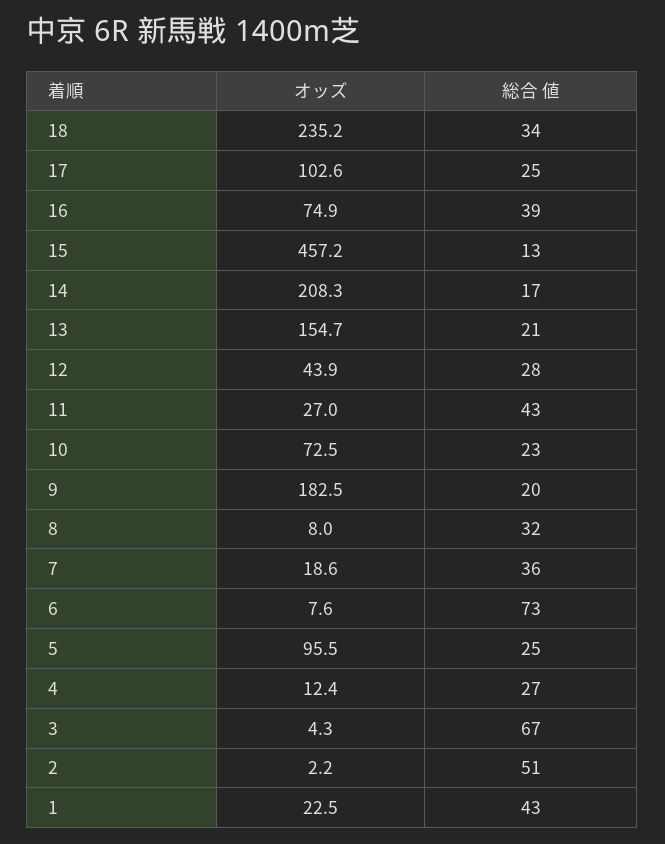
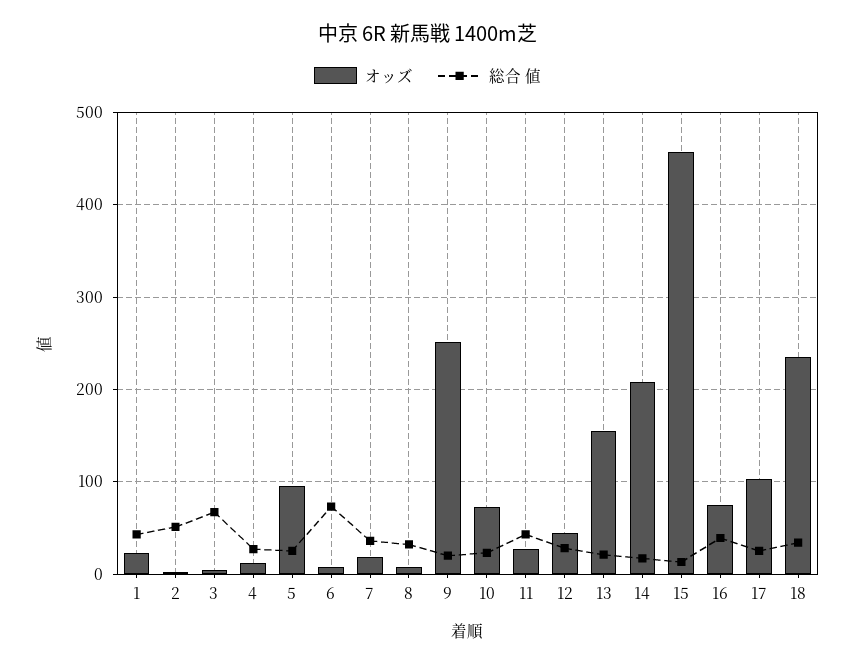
  {
    "オッズ": {
      "18": 235.2,
      "17": 102.6,
      "16": 74.9,
      "15": 457.2,
      "14": 208.3,
      "13": 154.7,
      "12": 43.9,
      "11": 27,
      "10": 72.5,
-     "9": 182.5,
+     "9": 250,
      "8": 8,
      "7": 18.6,
      "6": 7.6,
      "5": 95.5,
      "4": 12.4,
      "3": 4.3,
      "2": 2.2,
      "1": 22.5
    },
    "総合 値": {
      "18": 34,
      "17": 25,
      "16": 39,
      "15": 13,
      "14": 17,
      "13": 21,
      "12": 28,
      "11": 43,
      "10": 23,
      "9": 20,
      "8": 32,
      "7": 36,
      "6": 73,
      "5": 25,
      "4": 27,
      "3": 67,
      "2": 51,
      "1": 43
    }
  }

